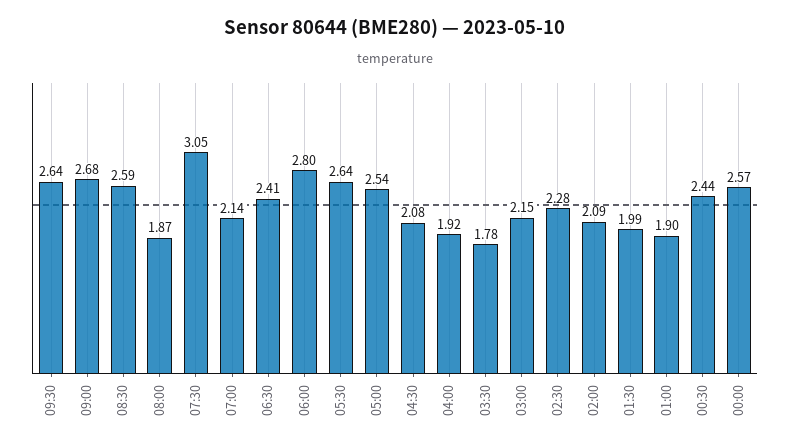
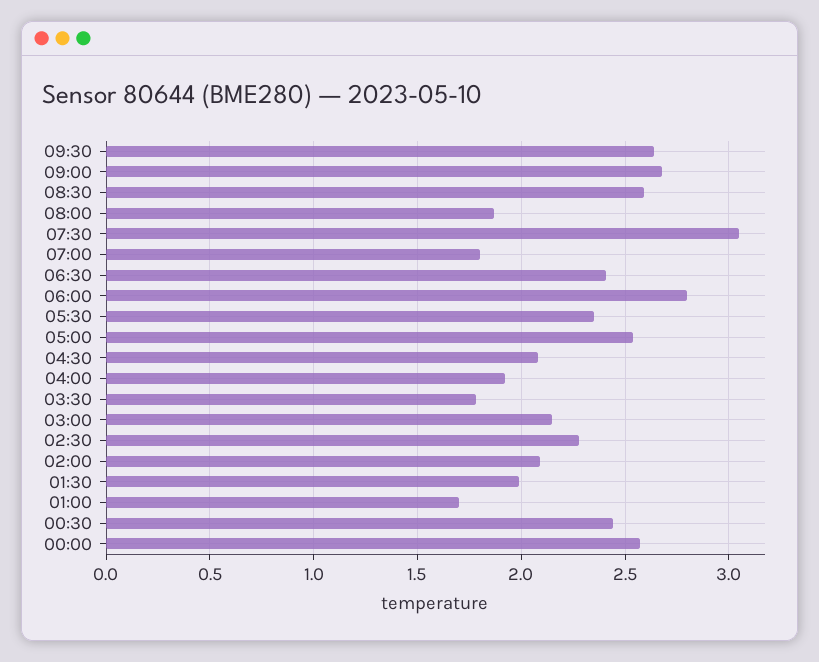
  {
    "09:30": 2.64,
    "09:00": 2.68,
    "08:30": 2.59,
    "08:00": 1.87,
    "07:30": 3.05,
-   "07:00": 2.14,
+   "07:00": 1.8,
    "06:30": 2.41,
    "06:00": 2.8,
-   "05:30": 2.64,
+   "05:30": 2.35,
    "05:00": 2.54,
    "04:30": 2.08,
    "04:00": 1.92,
    "03:30": 1.78,
    "03:00": 2.15,
    "02:30": 2.28,
    "02:00": 2.09,
    "01:30": 1.99,
-   "01:00": 1.9,
+   "01:00": 1.7,
    "00:30": 2.44,
    "00:00": 2.57
  }

